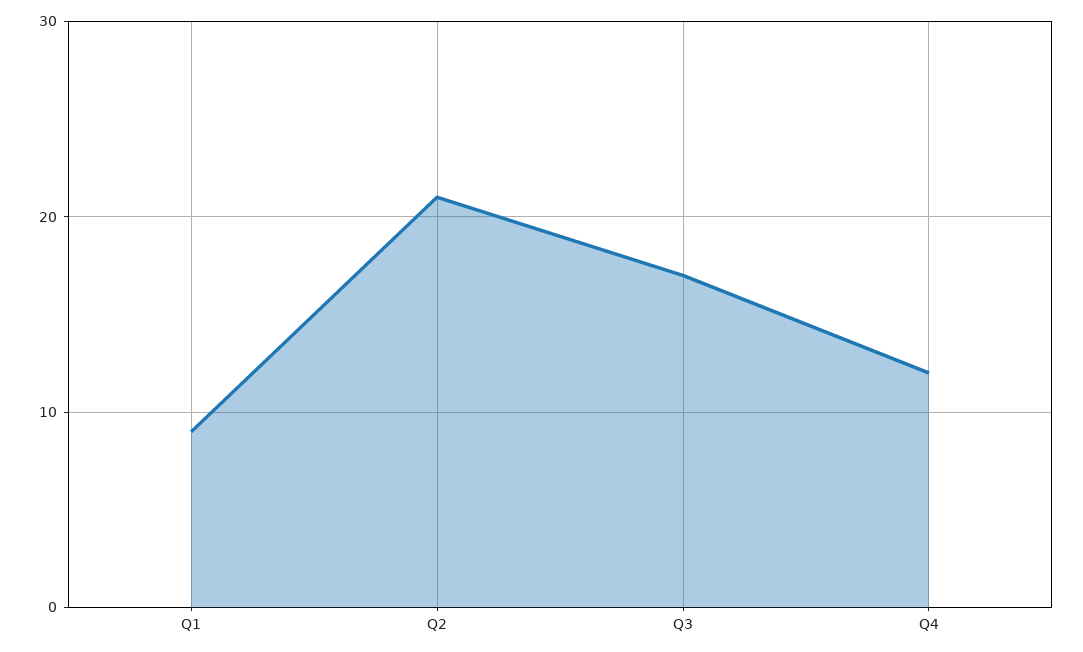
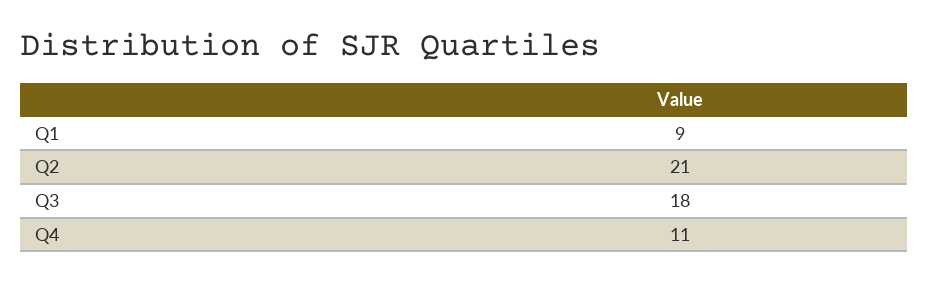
  {
    "Q1": 9,
    "Q2": 21,
-   "Q3": 17,
+   "Q3": 18,
-   "Q4": 12
+   "Q4": 11
  }

